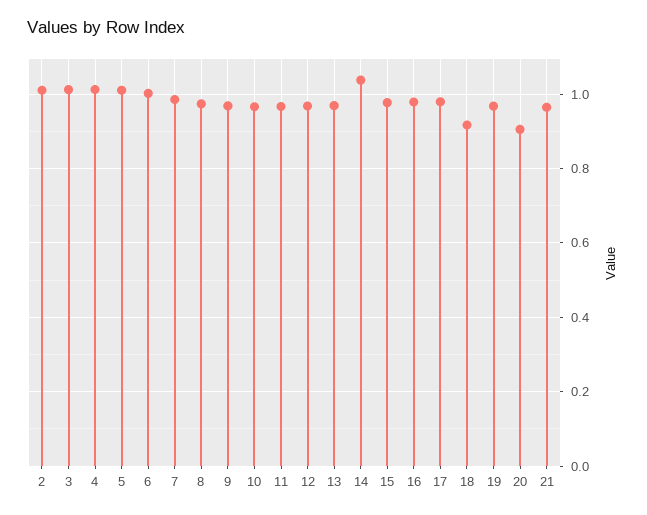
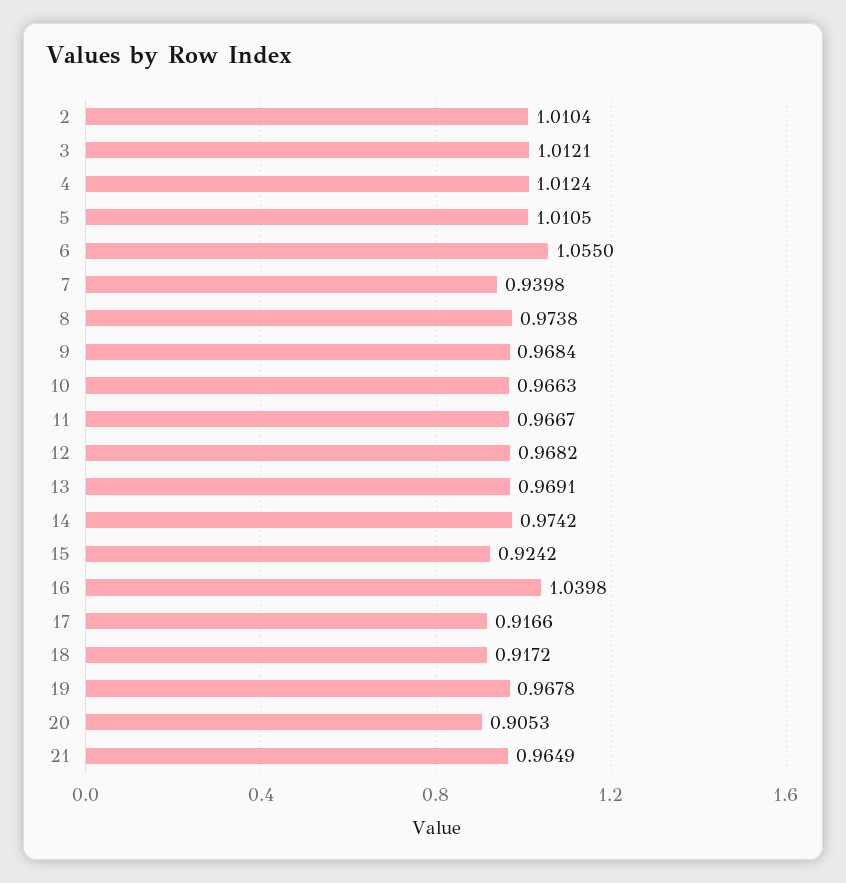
  {
    "2": 1.0104,
    "3": 1.0121,
    "4": 1.0124,
    "5": 1.0105,
-   "6": 1,
+   "6": 1.055,
-   "7": 0.98,
+   "7": 0.9398,
    "8": 0.9738,
    "9": 0.9684,
    "10": 0.9663,
    "11": 0.9667,
    "12": 0.9682,
    "13": 0.9691,
-   "14": 1.04,
+   "14": 0.9742,
-   "15": 0.98,
+   "15": 0.9242,
-   "16": 0.98,
+   "16": 1.0398,
-   "17": 0.98,
+   "17": 0.9166,
    "18": 0.9172,
    "19": 0.9678,
    "20": 0.9053,
    "21": 0.9649
  }

